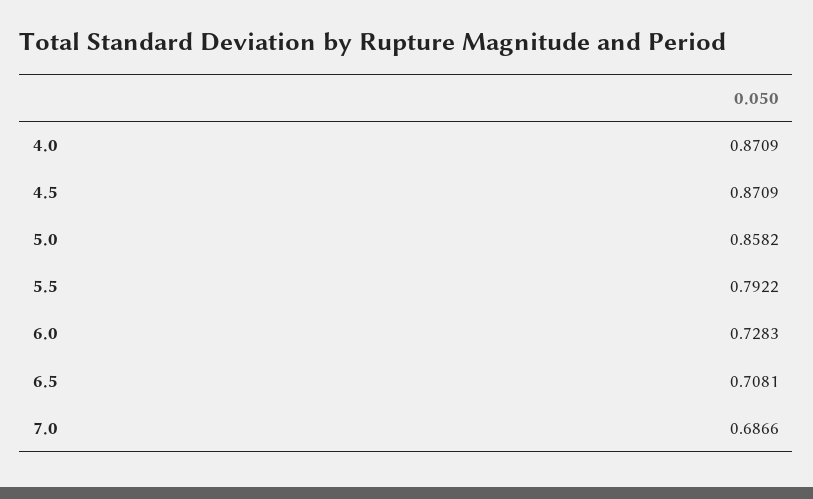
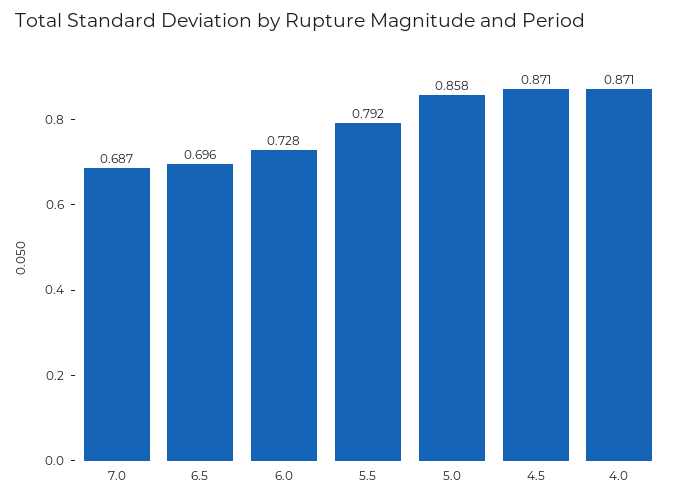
  {
    "4.0": 0.8709,
    "4.5": 0.8709,
    "5.0": 0.8582,
    "5.5": 0.7922,
    "6.0": 0.7283,
-   "6.5": 0.7081,
+   "6.5": 0.696,
    "7.0": 0.6866
  }

